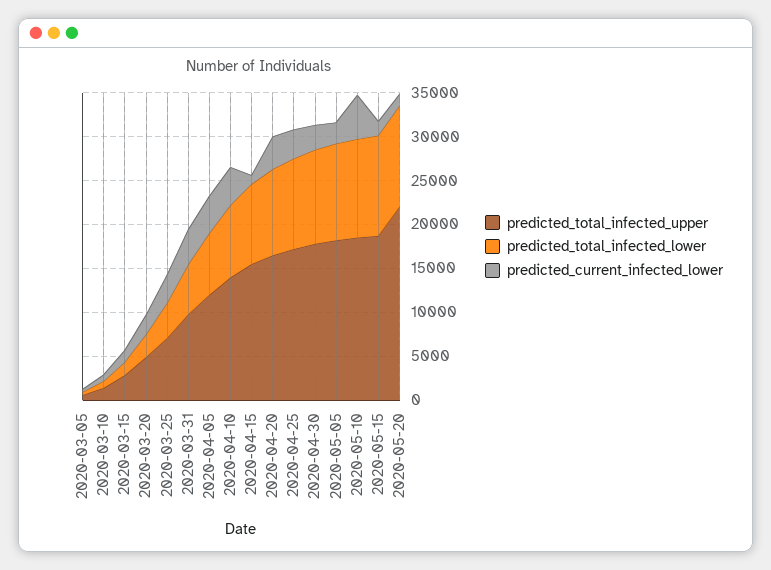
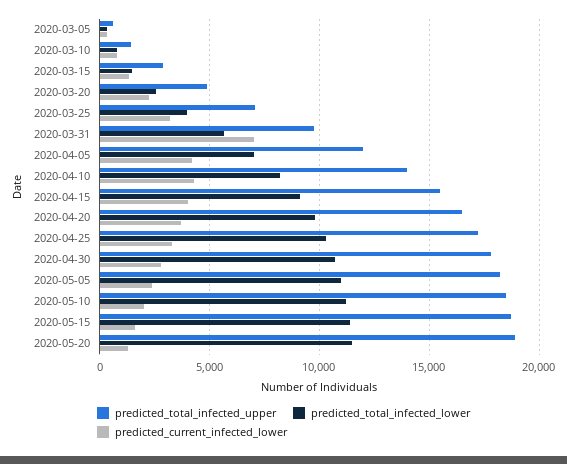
  {
    "predicted_total_infected_upper": {
      "2020-03-05": 500,
      "2020-03-10": 1500,
      "2020-03-15": 3000,
      "2020-03-20": 5000,
      "2020-03-25": 7000,
      "2020-03-31": 10000,
      "2020-04-05": 12000,
      "2020-04-10": 14000,
      "2020-04-15": 15500,
      "2020-04-20": 16500,
      "2020-04-25": 17000,
      "2020-04-30": 18000,
      "2020-05-05": 18000,
      "2020-05-10": 18500,
      "2020-05-15": 18500,
-     "2020-05-20": 22000
+     "2020-05-20": 19000
    },
    "predicted_total_infected_lower": {
      "2020-03-05": 500,
      "2020-03-10": 1000,
      "2020-03-15": 1500,
      "2020-03-20": 2500,
      "2020-03-25": 4000,
      "2020-03-31": 5500,
      "2020-04-05": 7000,
      "2020-04-10": 8000,
      "2020-04-15": 9000,
      "2020-04-20": 10000,
      "2020-04-25": 10500,
      "2020-04-30": 10500,
      "2020-05-05": 11000,
      "2020-05-10": 11000,
      "2020-05-15": 11500,
      "2020-05-20": 11500
    },
    "predicted_current_infected_lower": {
      "2020-03-05": 500,
      "2020-03-10": 1000,
      "2020-03-15": 1500,
      "2020-03-20": 2000,
      "2020-03-25": 3000,
-     "2020-03-31": 4000,
+     "2020-03-31": 7000,
      "2020-04-05": 4000,
      "2020-04-10": 4500,
-     "2020-04-15": 1000,
+     "2020-04-15": 4000,
      "2020-04-20": 3500,
      "2020-04-25": 3500,
      "2020-04-30": 3000,
      "2020-05-05": 2500,
-     "2020-05-10": 5000,
+     "2020-05-10": 2000,
      "2020-05-15": 1500,
      "2020-05-20": 1500
    }
  }

